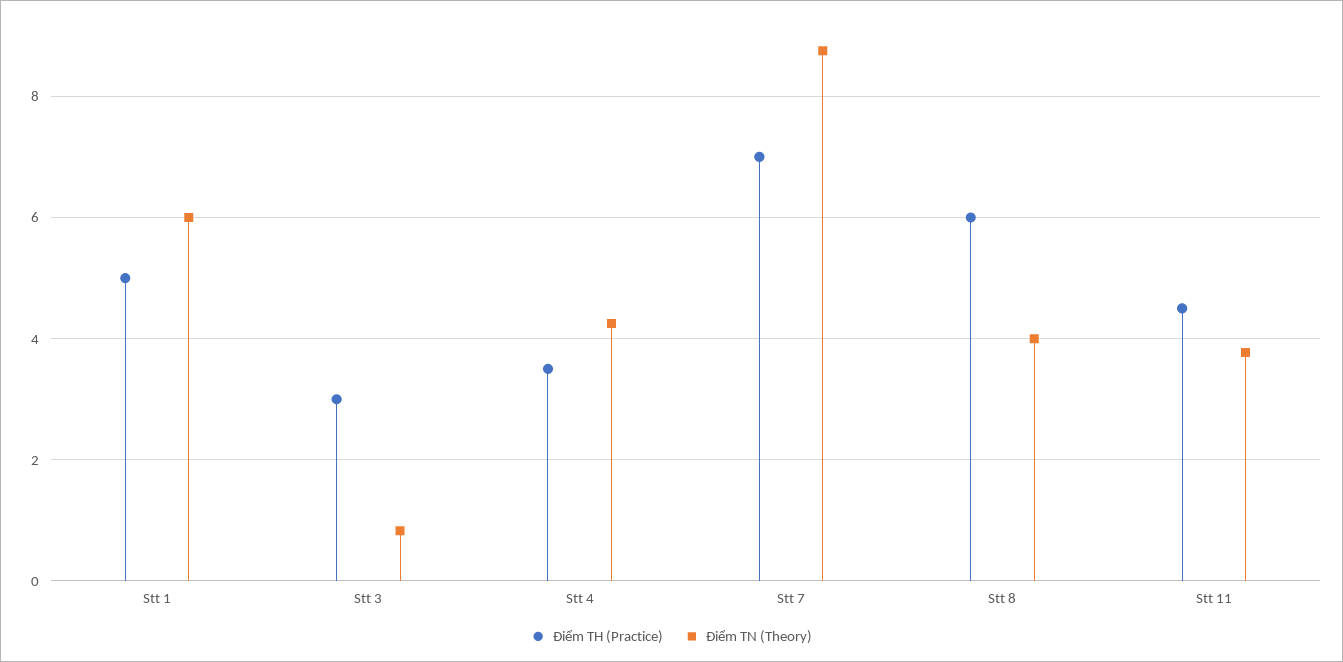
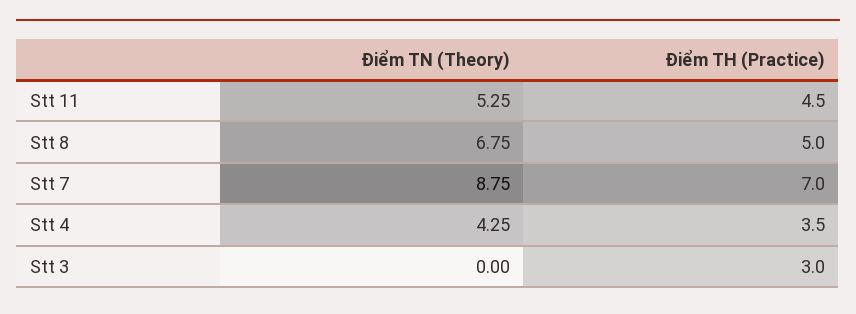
  {
    "Điểm TH (Practice)": {
-     "Stt 1": 5,
      "Stt 3": 3,
      "Stt 4": 3.5,
      "Stt 7": 7,
-     "Stt 8": 6,
+     "Stt 8": 5,
      "Stt 11": 4.5
    },
    "Điểm TN (Theory)": {
-     "Stt 1": 6,
-     "Stt 3": 0.8,
+     "Stt 3": 0,
      "Stt 4": 4.25,
      "Stt 7": 8.75,
-     "Stt 8": 4,
+     "Stt 8": 6.75,
-     "Stt 11": 3.8
+     "Stt 11": 5.25
    }
  }

